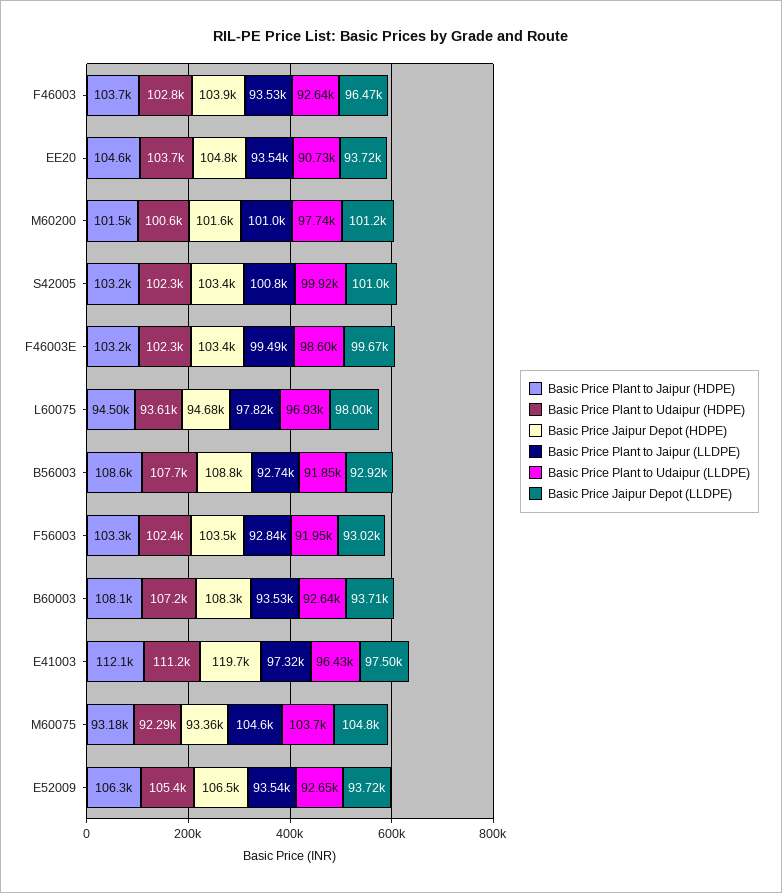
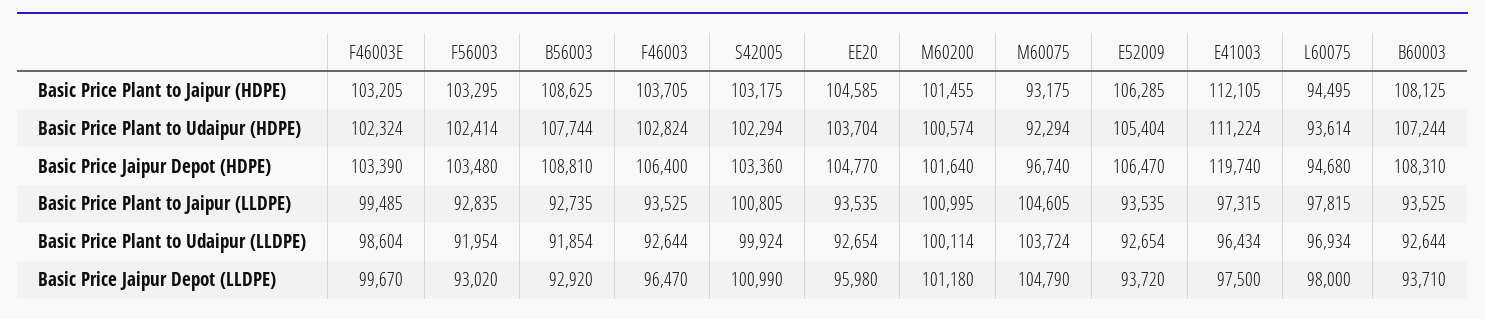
  {
    "Basic Price Plant to Jaipur (HDPE)": {
      "F46003": 103705,
      "EE20": 104585,
      "M60200": 101455,
      "S42005": 103175,
      "F46003E": 103205,
      "L60075": 94495,
      "B56003": 108625,
      "F56003": 103295,
      "B60003": 108125,
      "E41003": 112105,
      "M60075": 93175,
      "E52009": 106285
    },
    "Basic Price Plant to Udaipur (HDPE)": {
      "F46003": 102824,
      "EE20": 103704,
      "M60200": 100574,
      "S42005": 102294,
      "F46003E": 102324,
      "L60075": 93614,
      "B56003": 107744,
      "F56003": 102414,
      "B60003": 107244,
      "E41003": 111224,
      "M60075": 92294,
      "E52009": 105404
    },
    "Basic Price Jaipur Depot (HDPE)": {
-     "F46003": 103900,
+     "F46003": 106400,
      "EE20": 104770,
      "M60200": 101640,
      "S42005": 103360,
      "F46003E": 103390,
      "L60075": 94680,
      "B56003": 108810,
      "F56003": 103480,
      "B60003": 108310,
      "E41003": 119740,
-     "M60075": 93360,
+     "M60075": 96740,
      "E52009": 106470
    },
    "Basic Price Plant to Jaipur (LLDPE)": {
      "F46003": 93525,
      "EE20": 93535,
      "M60200": 100995,
      "S42005": 100805,
      "F46003E": 99485,
      "L60075": 97815,
      "B56003": 92735,
      "F56003": 92835,
      "B60003": 93525,
      "E41003": 97315,
      "M60075": 104605,
      "E52009": 93535
    },
    "Basic Price Plant to Udaipur (LLDPE)": {
      "F46003": 92644,
-     "EE20": 90730,
+     "EE20": 92654,
-     "M60200": 97740,
+     "M60200": 100114,
      "S42005": 99924,
      "F46003E": 98604,
      "L60075": 96934,
      "B56003": 91854,
      "F56003": 91954,
      "B60003": 92644,
      "E41003": 96434,
      "M60075": 103724,
      "E52009": 92654
    },
    "Basic Price Jaipur Depot (LLDPE)": {
      "F46003": 96470,
-     "EE20": 93720,
+     "EE20": 95980,
      "M60200": 101180,
      "S42005": 100990,
      "F46003E": 99670,
      "L60075": 98000,
      "B56003": 92920,
      "F56003": 93020,
      "B60003": 93710,
      "E41003": 97500,
      "M60075": 104790,
      "E52009": 93720
    }
  }

